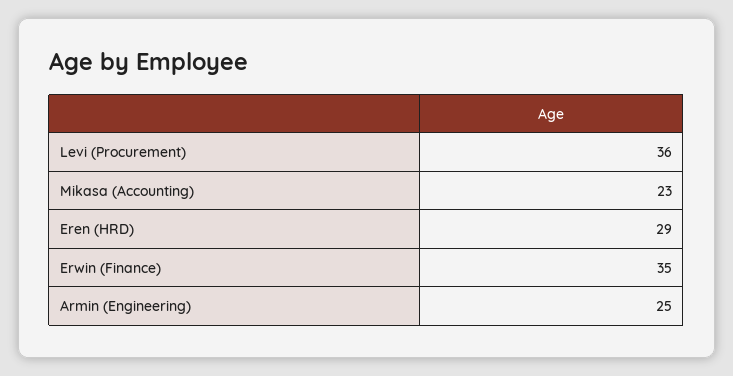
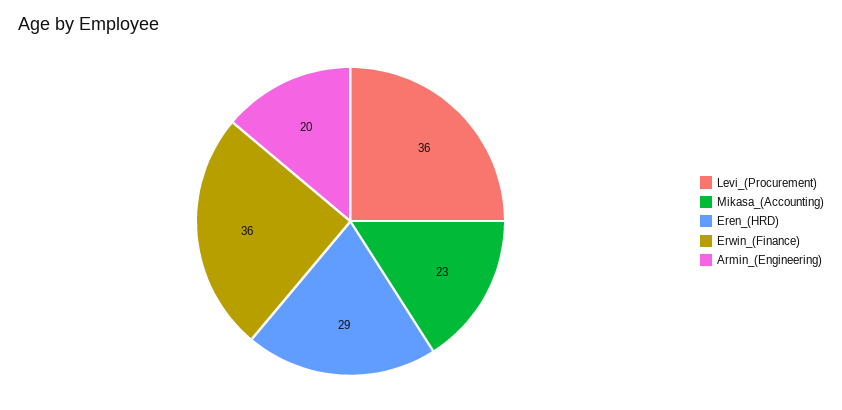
  {
    "Levi (Procurement)": 36,
    "Mikasa (Accounting)": 23,
    "Eren (HRD)": 29,
-   "Erwin (Finance)": 35,
+   "Erwin (Finance)": 36,
-   "Armin (Engineering)": 25
+   "Armin (Engineering)": 20
  }

